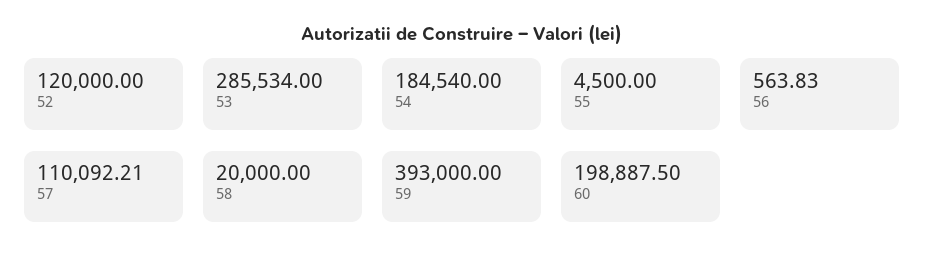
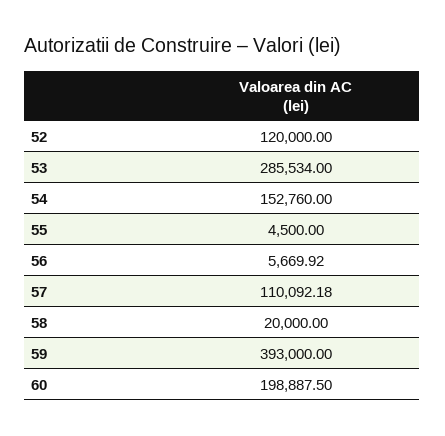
  {
    "52": 120000,
    "53": 285534,
-   "54": 184540,
+   "54": 152760,
    "55": 4500,
-   "56": 563.83,
+   "56": 5669.92,
-   "57": 110092.21,
+   "57": 110092.18,
    "58": 20000,
    "59": 393000,
    "60": 198887.5
  }

